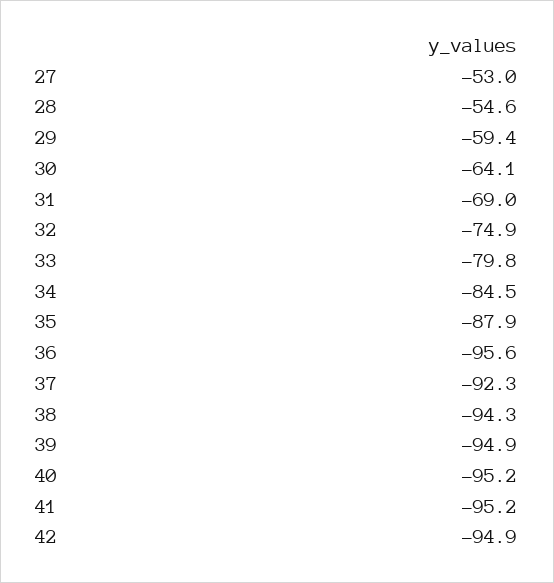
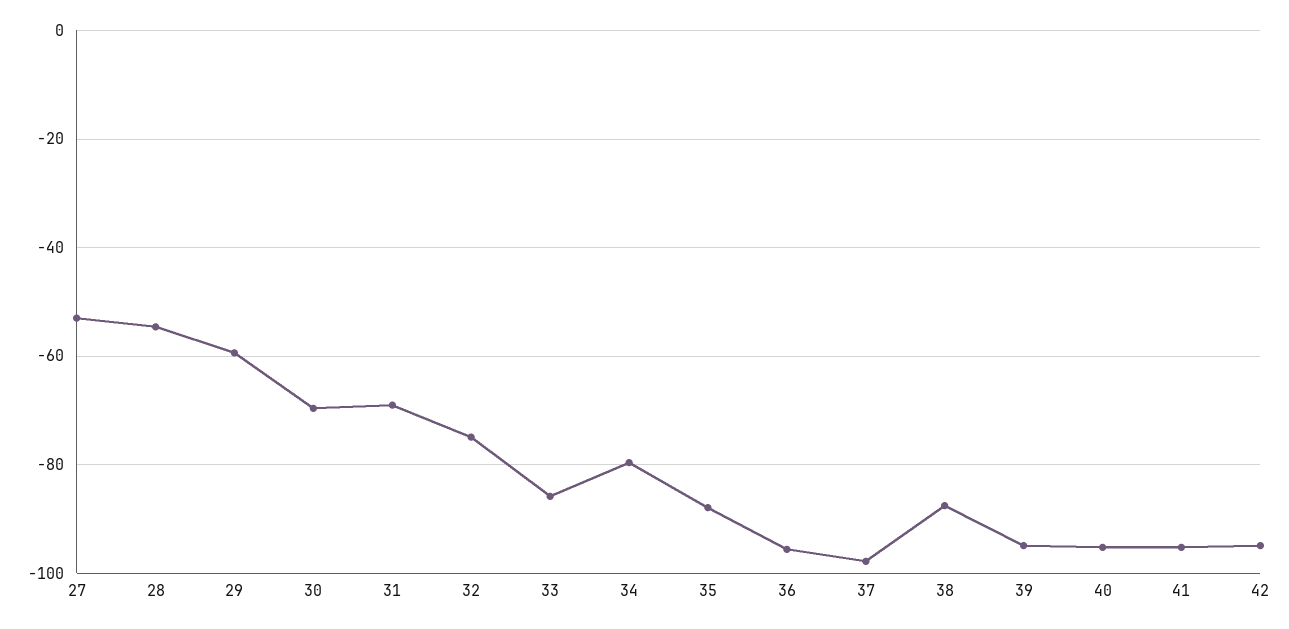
  {
    "27": -53,
    "28": -54.6,
    "29": -59.4,
-   "30": -64.1,
+   "30": -70,
    "31": -69,
    "32": -74.9,
-   "33": -79.8,
+   "33": -86,
-   "34": -84.5,
+   "34": -80,
    "35": -87.9,
    "36": -95.6,
-   "37": -92.3,
+   "37": -98,
-   "38": -94.3,
+   "38": -88,
    "39": -94.9,
    "40": -95.2,
    "41": -95.2,
    "42": -94.9
  }

